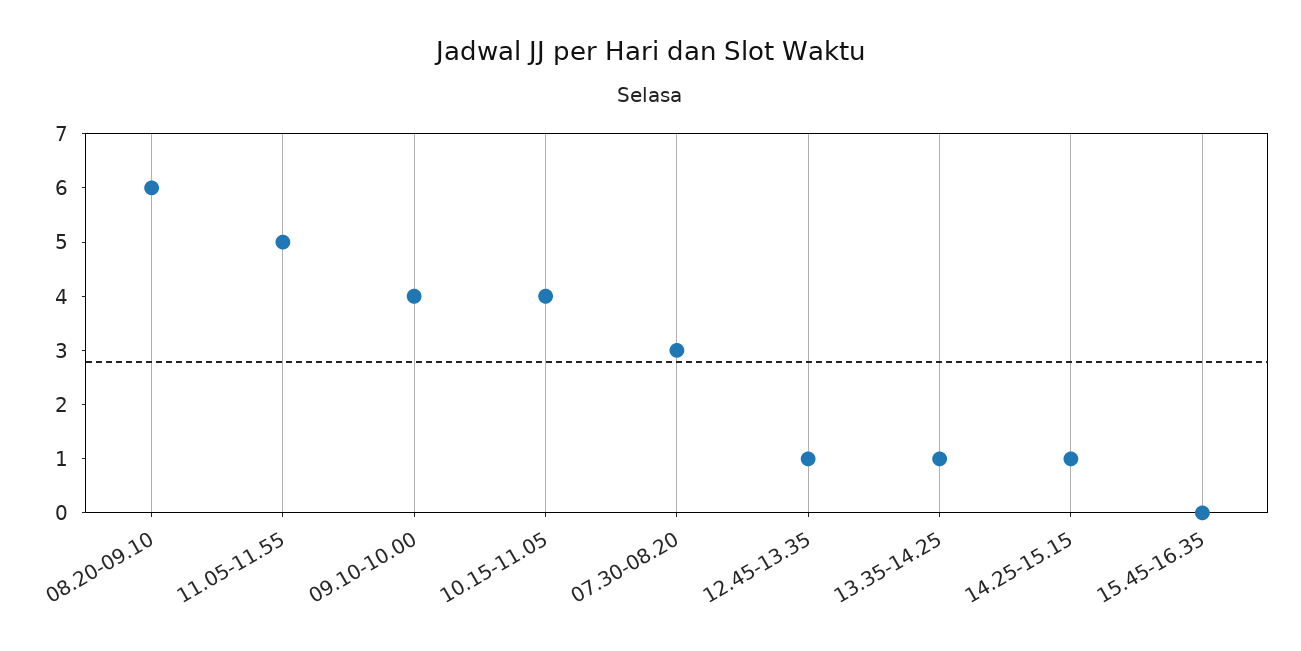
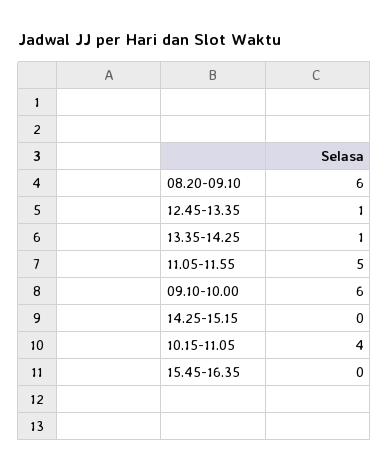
  {
    "08.20-09.10": 6,
    "11.05-11.55": 5,
-   "09.10-10.00": 4,
+   "09.10-10.00": 6,
    "10.15-11.05": 4,
-   "07.30-08.20": 3,
    "12.45-13.35": 1,
    "13.35-14.25": 1,
-   "14.25-15.15": 1,
+   "14.25-15.15": 0,
    "15.45-16.35": 0
  }

